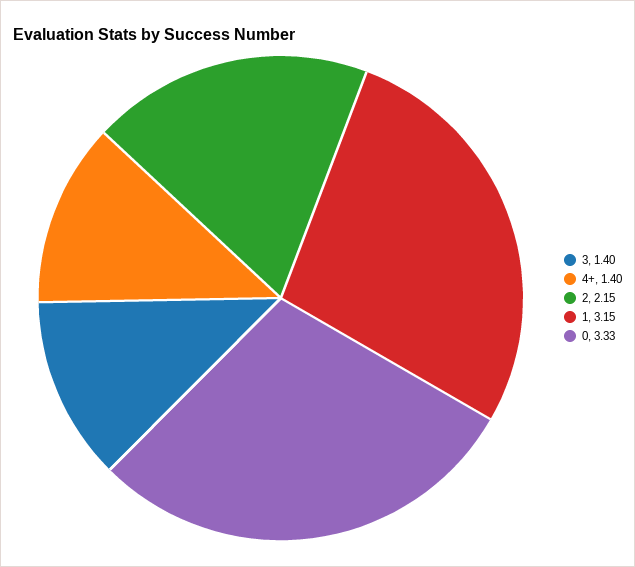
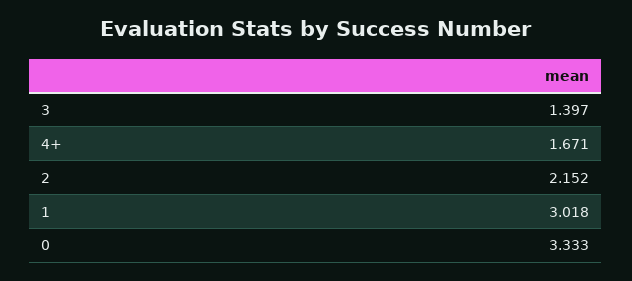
  {
    "3": 1.397,
-   "4+": 1.4,
+   "4+": 1.671,
    "2": 2.152,
-   "1": 3.15,
+   "1": 3.018,
    "0": 3.333
  }

